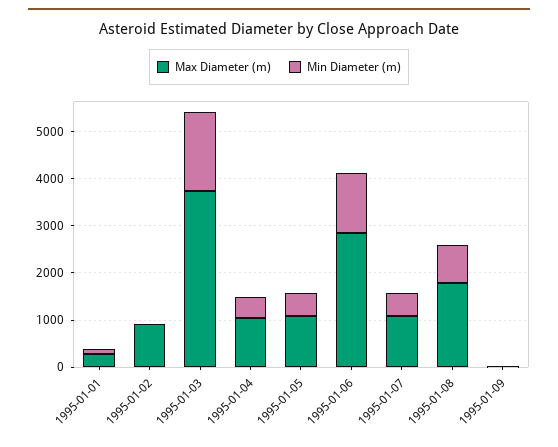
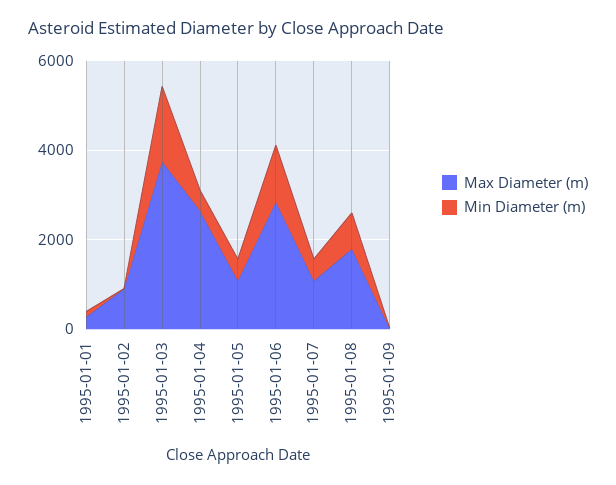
  {
    "Max Diameter (m)": {
      "1995-01-01": 200,
      "1995-01-02": 1000,
      "1995-01-03": 3800,
-     "1995-01-04": 1000,
+     "1995-01-04": 2500,
      "1995-01-05": 1000,
      "1995-01-06": 2800,
      "1995-01-07": 1000,
      "1995-01-08": 1800,
      "1995-01-09": 0
    },
    "Min Diameter (m)": {
      "1995-01-01": 200,
      "1995-01-02": 0,
      "1995-01-03": 1600,
      "1995-01-04": 400,
      "1995-01-05": 400,
      "1995-01-06": 1200,
      "1995-01-07": 400,
      "1995-01-08": 800,
      "1995-01-09": 0
    }
  }

